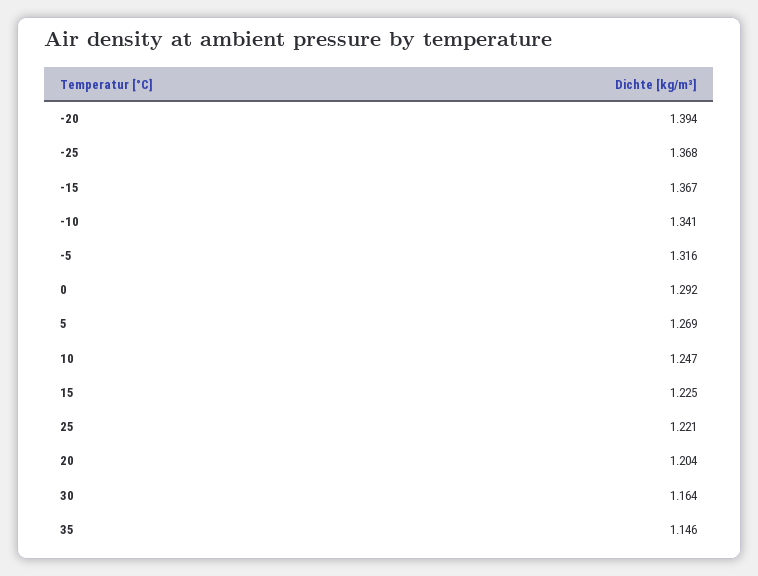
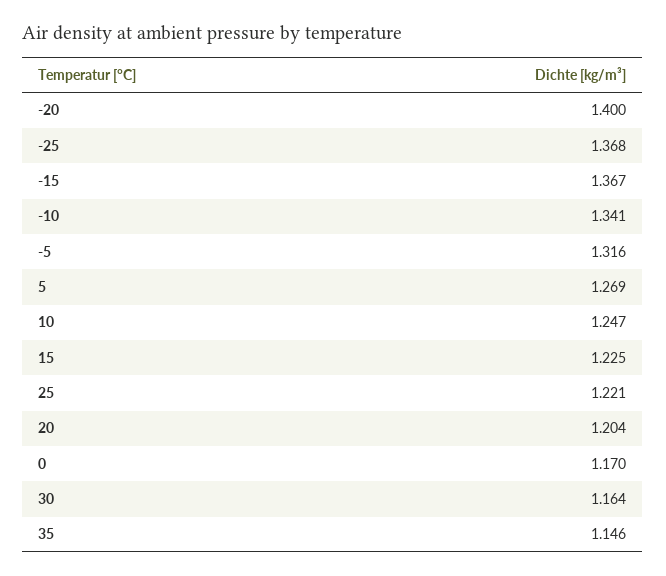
  {
-   "-20": 1.394,
+   "-20": 1.4,
    "-25": 1.368,
    "-15": 1.367,
    "-10": 1.341,
    "-5": 1.316,
-   "0": 1.292,
+   "0": 1.17,
    "5": 1.269,
    "10": 1.247,
    "15": 1.225,
    "25": 1.221,
    "20": 1.204,
    "30": 1.164,
    "35": 1.146
  }

